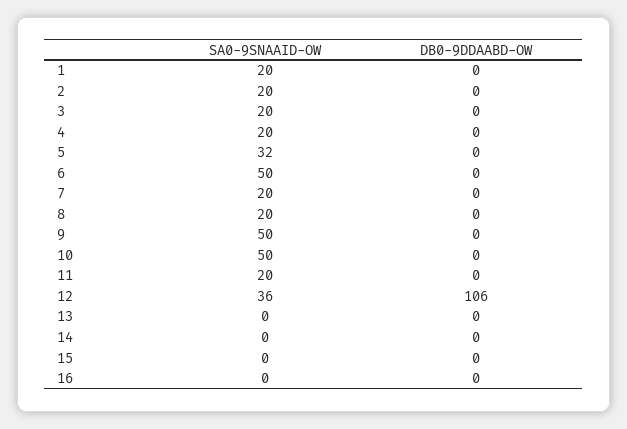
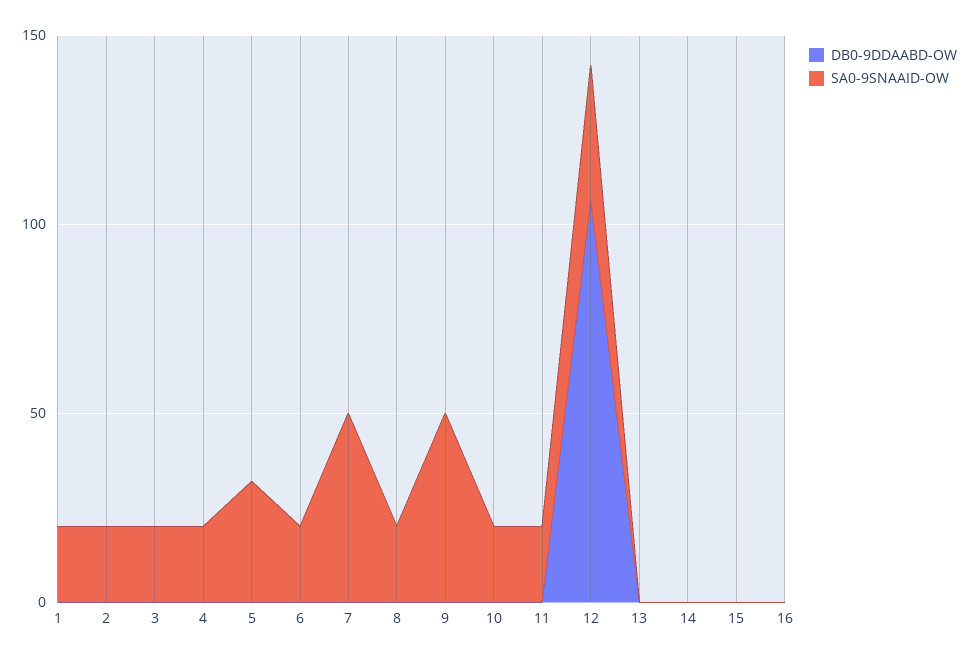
  {
    "SA0-9SNAAID-OW": {
      "1": 20,
      "2": 20,
      "3": 20,
      "4": 20,
      "5": 32,
-     "6": 50,
+     "6": 20,
-     "7": 20,
+     "7": 50,
      "8": 20,
      "9": 50,
-     "10": 50,
+     "10": 20,
      "11": 20,
      "12": 36,
      "13": 0,
      "14": 0,
      "15": 0,
      "16": 0
    },
    "DB0-9DDAABD-OW": {
      "1": 0,
      "2": 0,
      "3": 0,
      "4": 0,
      "5": 0,
      "6": 0,
      "7": 0,
      "8": 0,
      "9": 0,
      "10": 0,
      "11": 0,
      "12": 106,
      "13": 0,
      "14": 0,
      "15": 0,
      "16": 0
    }
  }

